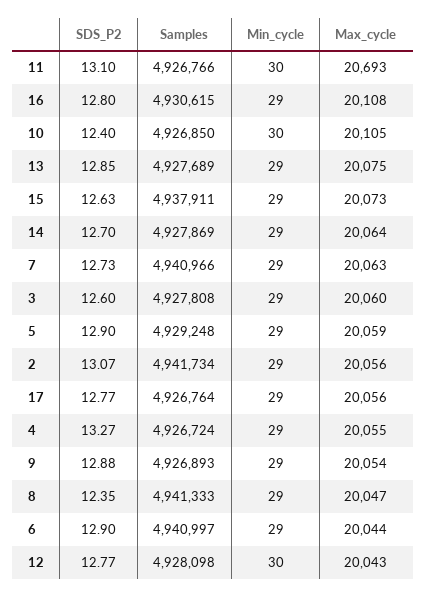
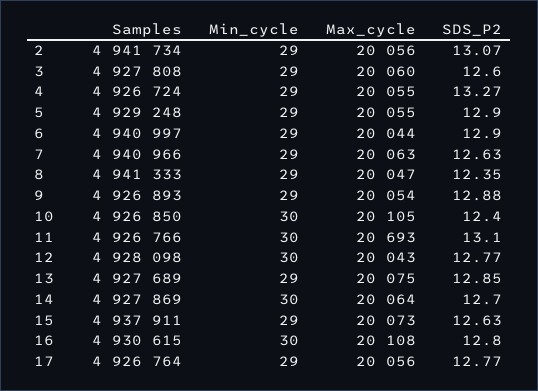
  {
    "SDS_P2": {
      "11": 13.1,
      "16": 12.8,
      "10": 12.4,
      "13": 12.85,
      "15": 12.63,
      "14": 12.7,
-     "7": 12.73,
+     "7": 12.63,
      "3": 12.6,
      "5": 12.9,
      "2": 13.07,
      "17": 12.77,
      "4": 13.27,
      "9": 12.88,
      "8": 12.35,
      "6": 12.9,
      "12": 12.77
    },
    "Samples": {
      "11": 4926766,
      "16": 4930615,
      "10": 4926850,
      "13": 4927689,
      "15": 4937911,
      "14": 4927869,
      "7": 4940966,
      "3": 4927808,
      "5": 4929248,
      "2": 4941734,
      "17": 4926764,
      "4": 4926724,
      "9": 4926893,
      "8": 4941333,
      "6": 4940997,
      "12": 4928098
    },
    "Min_cycle": {
      "11": 30,
-     "16": 29,
+     "16": 30,
      "10": 30,
      "13": 29,
      "15": 29,
-     "14": 29,
+     "14": 30,
      "7": 29,
      "3": 29,
      "5": 29,
      "2": 29,
      "17": 29,
      "4": 29,
      "9": 29,
      "8": 29,
      "6": 29,
      "12": 30
    },
    "Max_cycle": {
      "11": 20693,
      "16": 20108,
      "10": 20105,
      "13": 20075,
      "15": 20073,
      "14": 20064,
      "7": 20063,
      "3": 20060,
-     "5": 20059,
+     "5": 20055,
      "2": 20056,
      "17": 20056,
      "4": 20055,
      "9": 20054,
      "8": 20047,
      "6": 20044,
      "12": 20043
    }
  }

